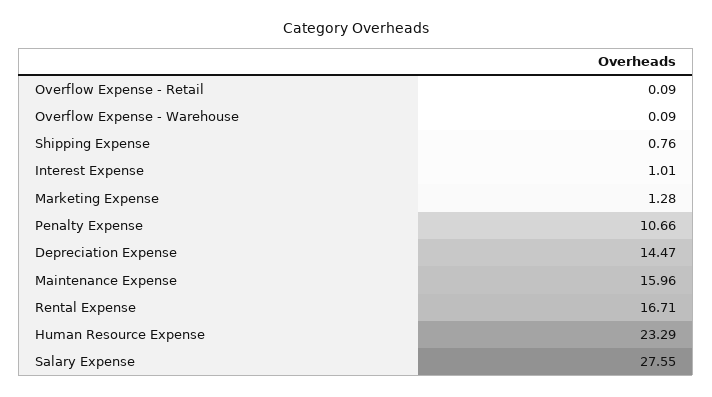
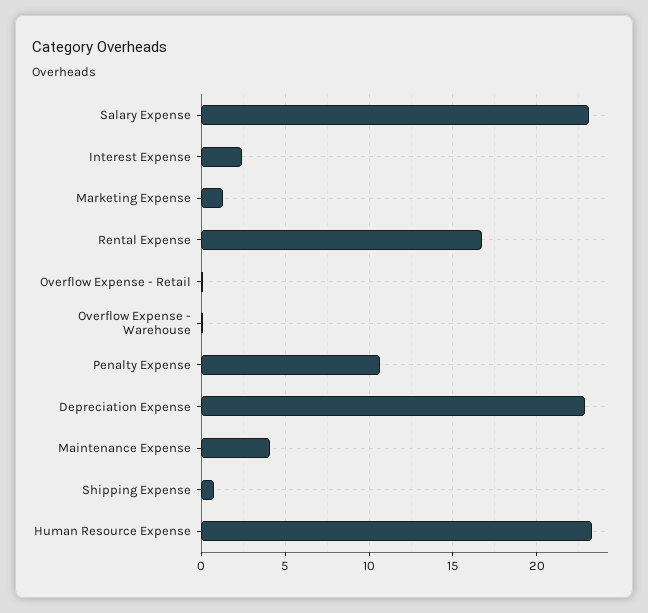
  {
    "Overflow Expense - Retail": 0.09,
    "Overflow Expense - Warehouse": 0.09,
    "Shipping Expense": 0.76,
-   "Interest Expense": 1.01,
+   "Interest Expense": 2.5,
    "Marketing Expense": 1.28,
    "Penalty Expense": 10.66,
-   "Depreciation Expense": 14.47,
+   "Depreciation Expense": 23,
-   "Maintenance Expense": 15.96,
+   "Maintenance Expense": 4,
    "Rental Expense": 16.71,
    "Human Resource Expense": 23.29,
-   "Salary Expense": 27.55
+   "Salary Expense": 23
  }

